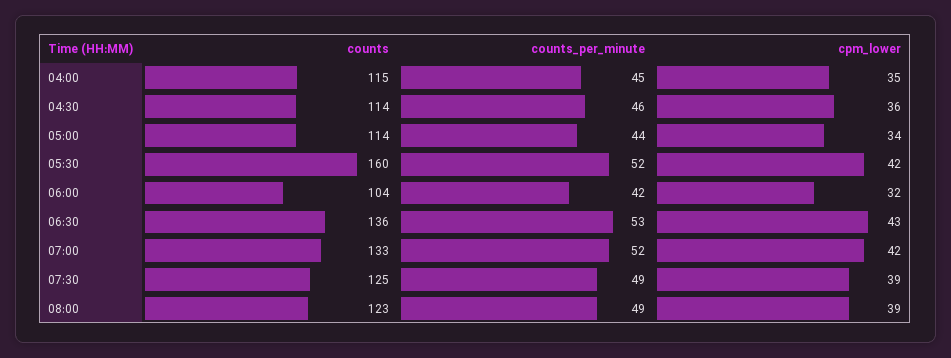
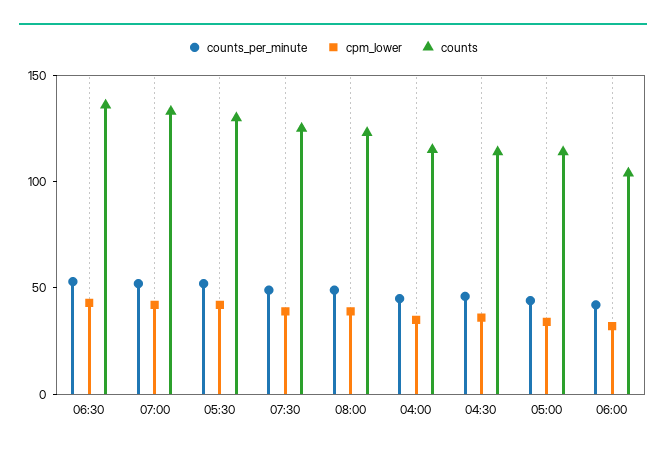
  {
    "counts": {
      "04:00": 115,
      "04:30": 114,
      "05:00": 114,
-     "05:30": 160,
+     "05:30": 130,
      "06:00": 104,
      "06:30": 136,
      "07:00": 133,
      "07:30": 125,
      "08:00": 123
    },
    "counts_per_minute": {
      "04:00": 45,
      "04:30": 46,
      "05:00": 44,
      "05:30": 52,
      "06:00": 42,
      "06:30": 53,
      "07:00": 52,
      "07:30": 49,
      "08:00": 49
    },
    "cpm_lower": {
      "04:00": 35,
      "04:30": 36,
      "05:00": 34,
      "05:30": 42,
      "06:00": 32,
      "06:30": 43,
      "07:00": 42,
      "07:30": 39,
      "08:00": 39
    }
  }

